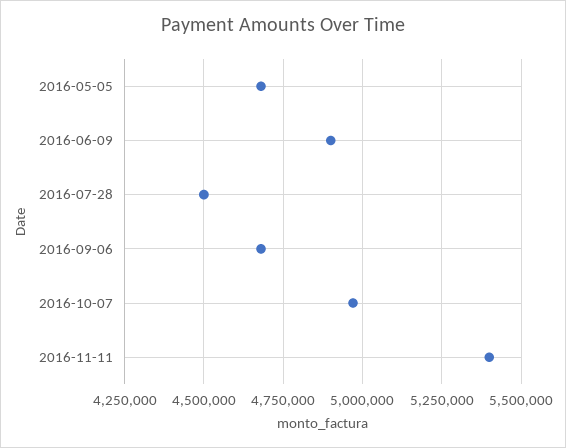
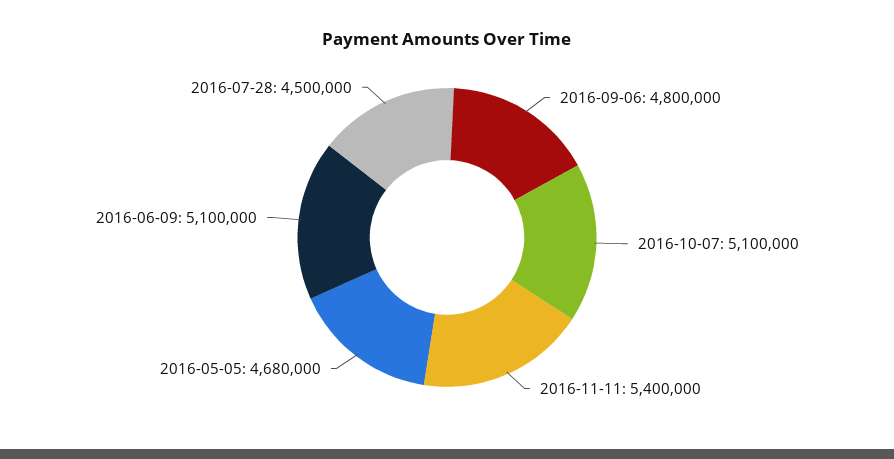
  {
    "2016-05-05": 4680000,
-   "2016-06-09": 4900000,
+   "2016-06-09": 5100000,
    "2016-07-28": 4500000,
-   "2016-09-06": 4675000,
+   "2016-09-06": 4800000,
-   "2016-10-07": 4975000,
+   "2016-10-07": 5100000,
    "2016-11-11": 5400000
  }

